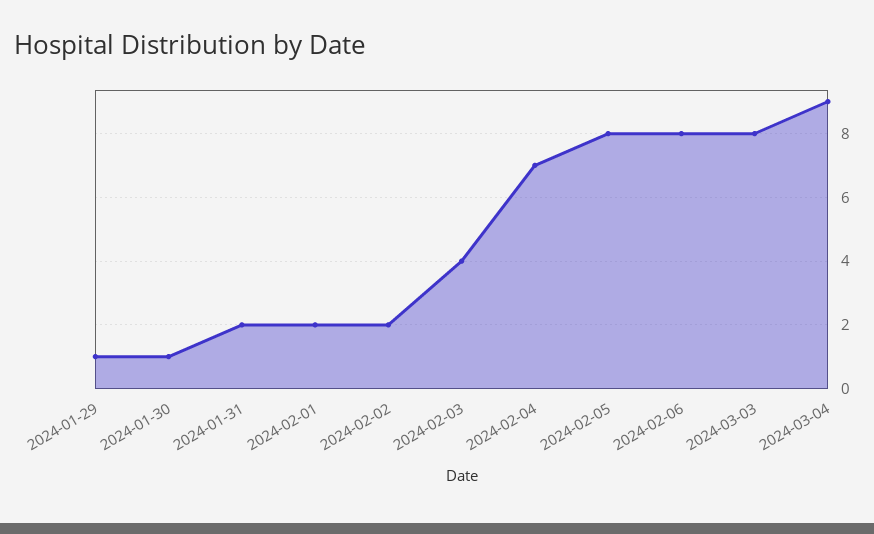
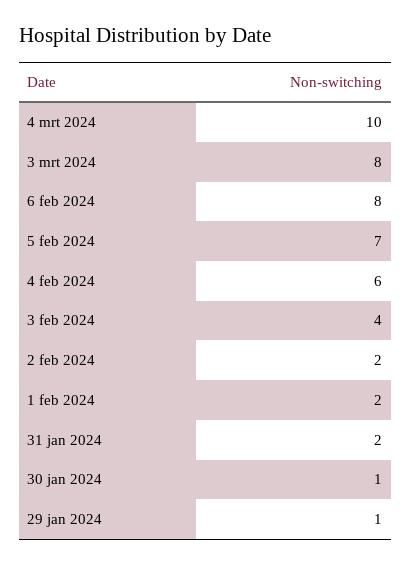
  {
    "2024-01-29": 1,
    "2024-01-30": 1,
    "2024-01-31": 2,
    "2024-02-01": 2,
    "2024-02-02": 2,
    "2024-02-03": 4,
-   "2024-02-04": 7,
+   "2024-02-04": 6,
-   "2024-02-05": 8,
+   "2024-02-05": 7,
    "2024-02-06": 8,
    "2024-03-03": 8,
-   "2024-03-04": 9
+   "2024-03-04": 10
  }

